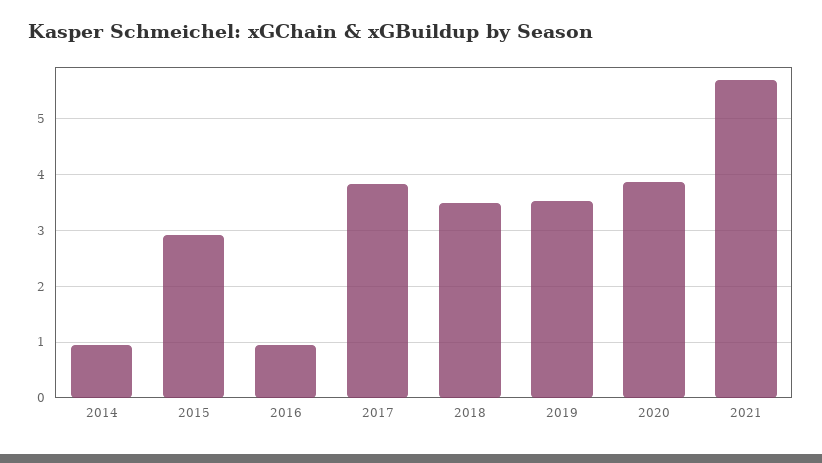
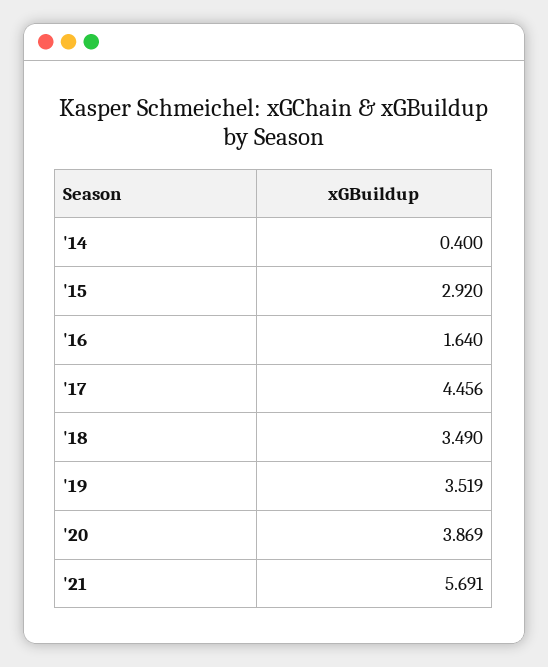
  {
-   "2014": 1,
+   "2014": 0.4,
    "2015": 2.92,
-   "2016": 1,
+   "2016": 1.64,
-   "2017": 3.8,
+   "2017": 4.456,
    "2018": 3.49,
    "2019": 3.519,
    "2020": 3.869,
    "2021": 5.691
  }

